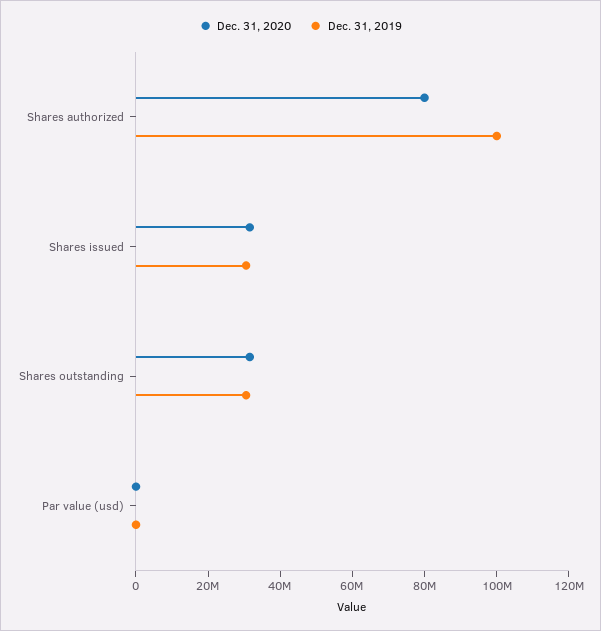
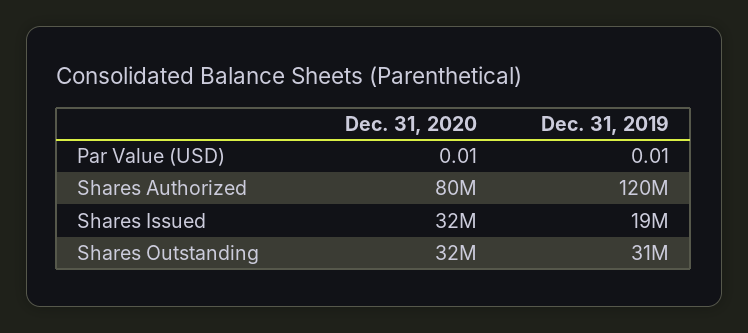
  {
    "Dec. 31, 2020": {
      "Shares authorized": 80000000,
      "Shares issued": 32000000,
      "Shares outstanding": 32000000,
      "Par value (usd)": 0.01
    },
    "Dec. 31, 2019": {
-     "Shares authorized": 100000000,
+     "Shares authorized": 120000000,
-     "Shares issued": 30000000,
+     "Shares issued": 19000000,
      "Shares outstanding": 31000000,
      "Par value (usd)": 0.01
    }
  }

